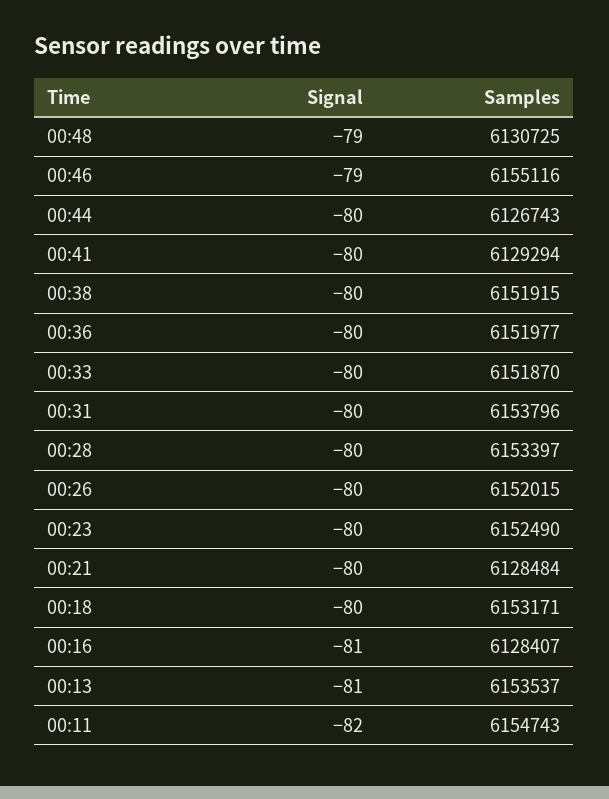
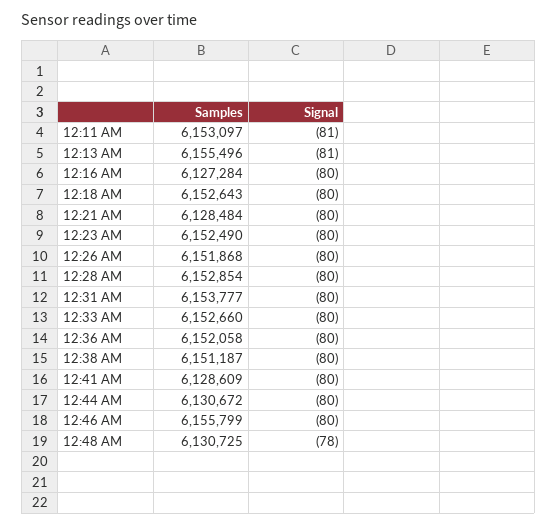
  {
    "Signal": {
-     "00:48": -79,
+     "00:48": -78,
-     "00:46": -79,
+     "00:46": -80,
      "00:44": -80,
      "00:41": -80,
      "00:38": -80,
      "00:36": -80,
      "00:33": -80,
      "00:31": -80,
      "00:28": -80,
      "00:26": -80,
      "00:23": -80,
      "00:21": -80,
      "00:18": -80,
-     "00:16": -81,
+     "00:16": -80,
      "00:13": -81,
-     "00:11": -82
+     "00:11": -81
    },
    "Samples": {
      "00:48": 6130725,
-     "00:46": 6155116,
+     "00:46": 6155799,
-     "00:44": 6126743,
+     "00:44": 6130672,
-     "00:41": 6129294,
+     "00:41": 6128609,
-     "00:38": 6151915,
+     "00:38": 6151187,
-     "00:36": 6151977,
+     "00:36": 6152058,
-     "00:33": 6151870,
+     "00:33": 6152660,
-     "00:31": 6153796,
+     "00:31": 6153777,
-     "00:28": 6153397,
+     "00:28": 6152854,
-     "00:26": 6152015,
+     "00:26": 6151868,
      "00:23": 6152490,
      "00:21": 6128484,
-     "00:18": 6153171,
+     "00:18": 6152643,
-     "00:16": 6128407,
+     "00:16": 6127284,
-     "00:13": 6153537,
+     "00:13": 6155496,
-     "00:11": 6154743
+     "00:11": 6153097
    }
  }

